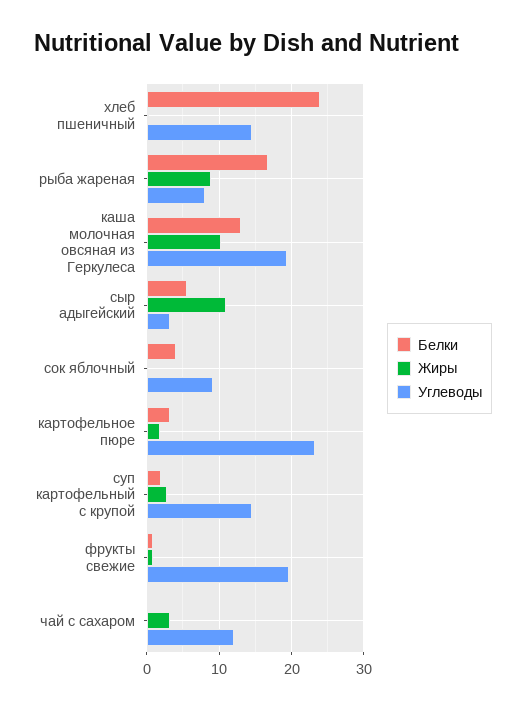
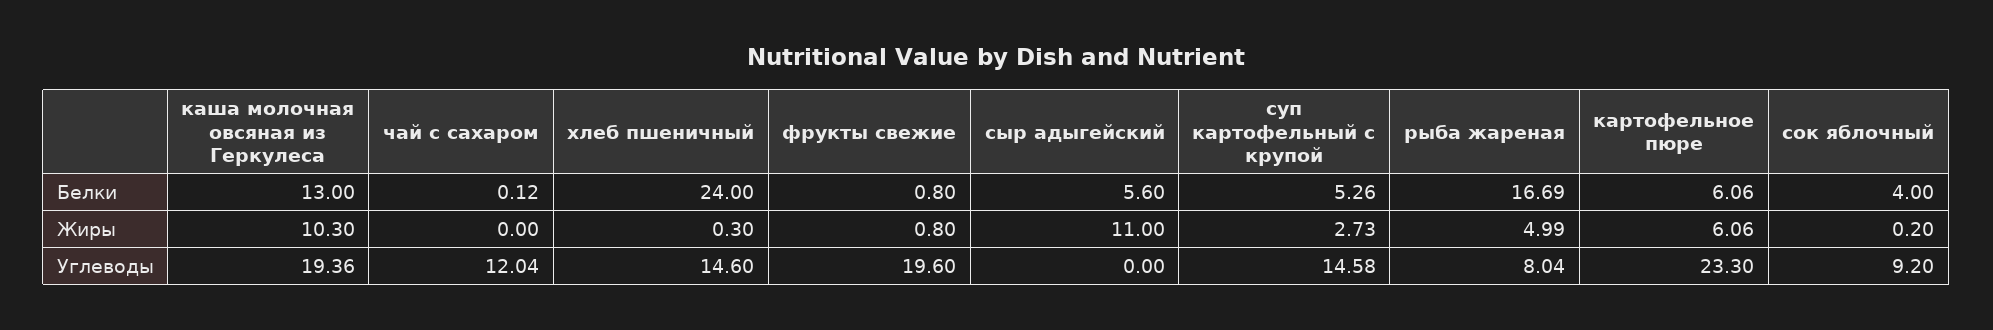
  {
    "Белки": {
      "хлеб пшеничный": 24,
      "рыба жареная": 16.69,
      "каша молочная овсяная из Геркулеса": 13,
      "сыр адыгейский": 5.6,
      "сок яблочный": 4,
-     "картофельное пюре": 3,
+     "картофельное пюре": 6.06,
-     "суп картофельный с крупой": 2,
+     "суп картофельный с крупой": 5.26,
      "фрукты свежие": 0.8,
      "чай с сахаром": 0.12
    },
    "Жиры": {
      "хлеб пшеничный": 0.3,
-     "рыба жареная": 9,
+     "рыба жареная": 4.99,
      "каша молочная овсяная из Геркулеса": 10.3,
      "сыр адыгейский": 11,
      "сок яблочный": 0.2,
-     "картофельное пюре": 2,
+     "картофельное пюре": 6.06,
      "суп картофельный с крупой": 2.73,
      "фрукты свежие": 0.8,
-     "чай с сахаром": 3
+     "чай с сахаром": 0
    },
    "Углеводы": {
      "хлеб пшеничный": 14.6,
      "рыба жареная": 8.04,
      "каша молочная овсяная из Геркулеса": 19.36,
-     "сыр адыгейский": 3,
+     "сыр адыгейский": 0,
      "сок яблочный": 9.2,
      "картофельное пюре": 23.3,
      "суп картофельный с крупой": 14.58,
      "фрукты свежие": 19.6,
      "чай с сахаром": 12.04
    }
  }

